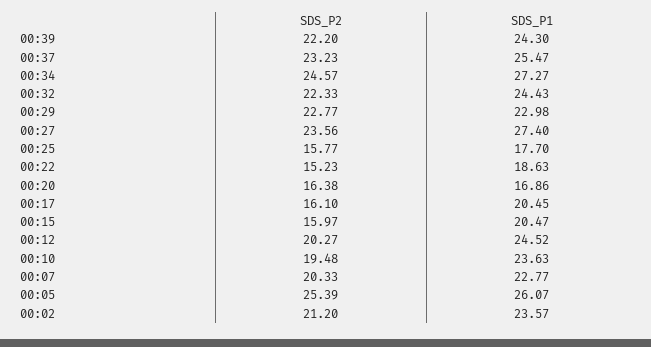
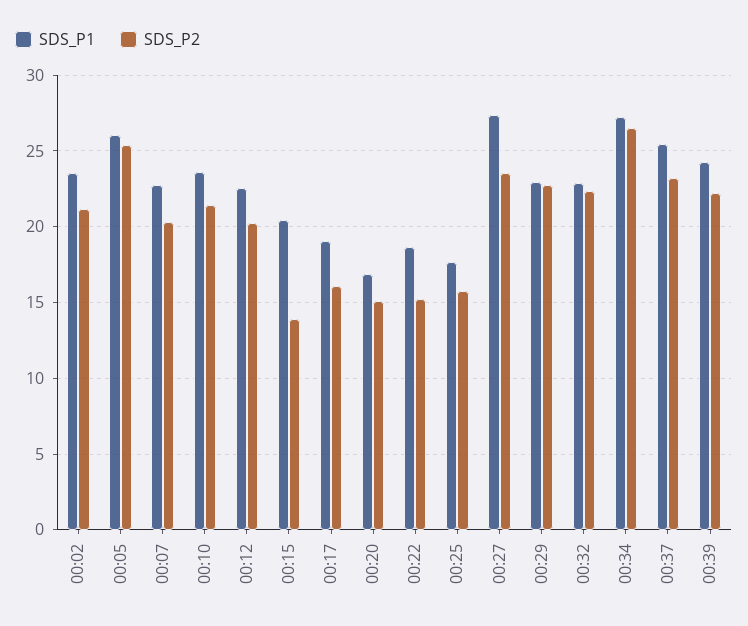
  {
    "SDS_P2": {
      "00:39": 22.2,
      "00:37": 23.23,
-     "00:34": 24.57,
+     "00:34": 26.5,
      "00:32": 22.33,
      "00:29": 22.77,
      "00:27": 23.56,
      "00:25": 15.77,
      "00:22": 15.23,
-     "00:20": 16.38,
+     "00:20": 15,
      "00:17": 16.1,
-     "00:15": 15.97,
+     "00:15": 14,
      "00:12": 20.27,
-     "00:10": 19.48,
+     "00:10": 21.5,
      "00:07": 20.33,
      "00:05": 25.39,
      "00:02": 21.2
    },
    "SDS_P1": {
      "00:39": 24.3,
      "00:37": 25.47,
      "00:34": 27.27,
-     "00:32": 24.43,
+     "00:32": 23,
      "00:29": 22.98,
      "00:27": 27.4,
      "00:25": 17.7,
      "00:22": 18.63,
      "00:20": 16.86,
-     "00:17": 20.45,
+     "00:17": 19,
      "00:15": 20.47,
-     "00:12": 24.52,
+     "00:12": 22.5,
      "00:10": 23.63,
      "00:07": 22.77,
      "00:05": 26.07,
      "00:02": 23.57
    }
  }

